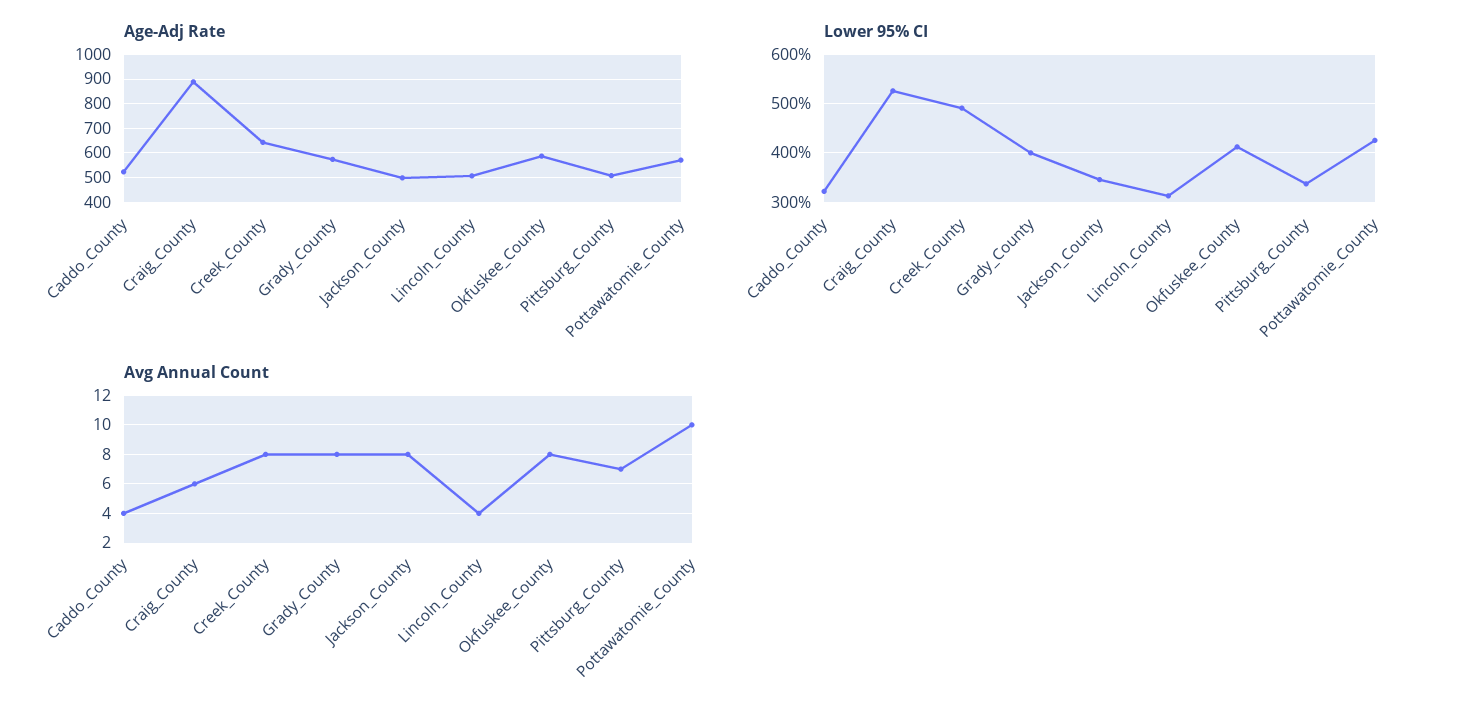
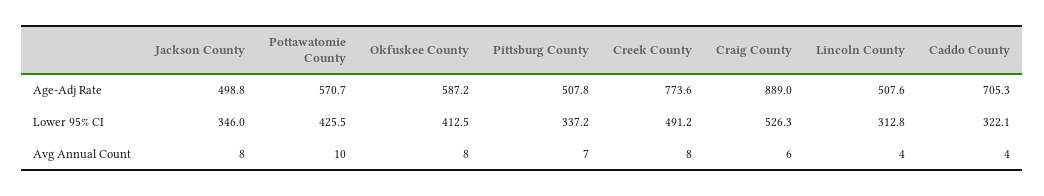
  {
    "Age-Adj Rate": {
-     "Caddo_County": 525,
+     "Caddo_County": 705.3,
      "Craig_County": 889,
-     "Creek_County": 650,
+     "Creek_County": 773.6,
-     "Grady_County": 575,
      "Jackson_County": 498.8,
      "Lincoln_County": 507.6,
      "Okfuskee_County": 587.2,
      "Pittsburg_County": 507.8,
      "Pottawatomie_County": 570.7
    },
    "Lower 95% CI": {
      "Caddo_County": 322.1,
      "Craig_County": 526.3,
      "Creek_County": 491.2,
-     "Grady_County": 400,
      "Jackson_County": 346,
      "Lincoln_County": 312.8,
      "Okfuskee_County": 412.5,
      "Pittsburg_County": 337.2,
      "Pottawatomie_County": 425.5
    },
    "Avg Annual Count": {
      "Caddo_County": 4,
      "Craig_County": 6,
      "Creek_County": 8,
-     "Grady_County": 8,
      "Jackson_County": 8,
      "Lincoln_County": 4,
      "Okfuskee_County": 8,
      "Pittsburg_County": 7,
      "Pottawatomie_County": 10
    }
  }

